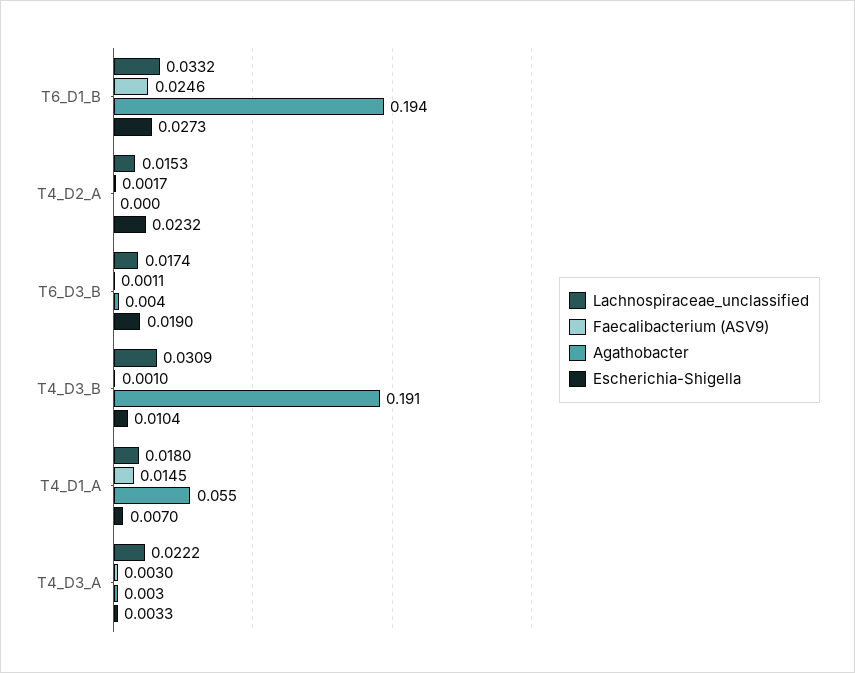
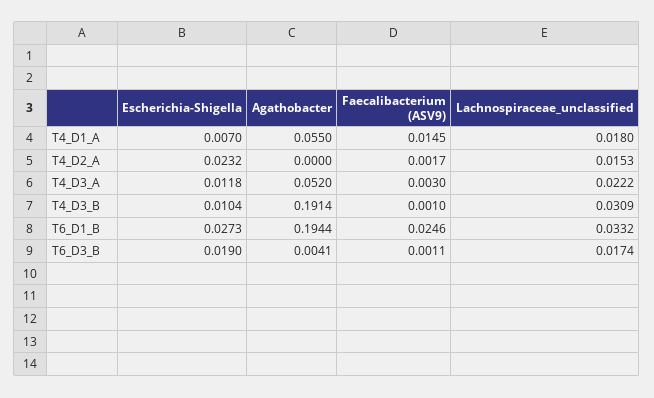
  {
    "Lachnospiraceae_unclassified": {
      "T6_D1_B": 0.0332,
      "T4_D2_A": 0.0153,
      "T6_D3_B": 0.0174,
      "T4_D3_B": 0.0309,
      "T4_D1_A": 0.018,
      "T4_D3_A": 0.0222
    },
    "Faecalibacterium (ASV9)": {
      "T6_D1_B": 0.0246,
      "T4_D2_A": 0.0017,
      "T6_D3_B": 0.0011,
      "T4_D3_B": 0.001,
      "T4_D1_A": 0.0145,
      "T4_D3_A": 0.003
    },
    "Agathobacter": {
      "T6_D1_B": 0.1944,
      "T4_D2_A": 0,
      "T6_D3_B": 0.0041,
      "T4_D3_B": 0.1914,
      "T4_D1_A": 0.055,
-     "T4_D3_A": 0.003
+     "T4_D3_A": 0.052
    },
    "Escherichia-Shigella": {
      "T6_D1_B": 0.0273,
      "T4_D2_A": 0.0232,
      "T6_D3_B": 0.019,
      "T4_D3_B": 0.0104,
      "T4_D1_A": 0.007,
-     "T4_D3_A": 0.0033
+     "T4_D3_A": 0.0118
    }
  }

